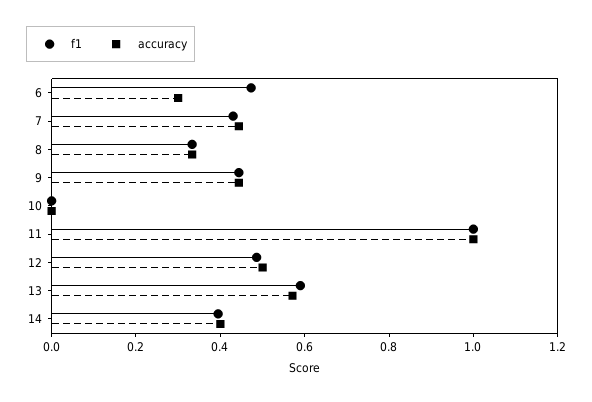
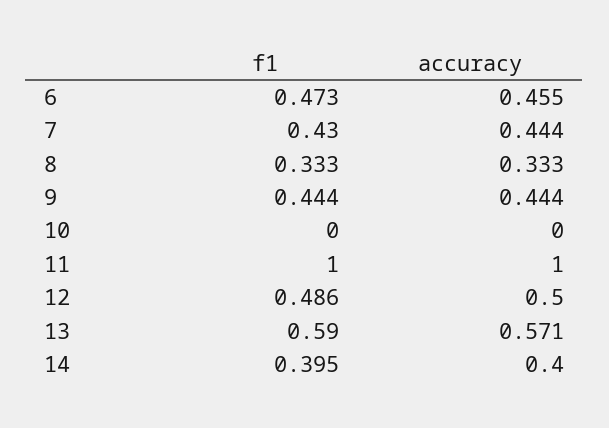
  {
    "f1": {
      "6": 0.473,
      "7": 0.43,
      "8": 0.333,
      "9": 0.444,
      "10": 0,
      "11": 1,
      "12": 0.486,
      "13": 0.59,
      "14": 0.395
    },
    "accuracy": {
-     "6": 0.3,
+     "6": 0.455,
      "7": 0.444,
      "8": 0.333,
      "9": 0.444,
      "10": 0,
      "11": 1,
      "12": 0.5,
      "13": 0.571,
      "14": 0.4
    }
  }

